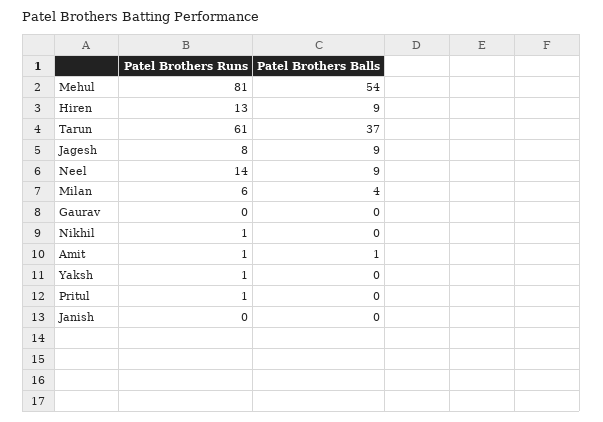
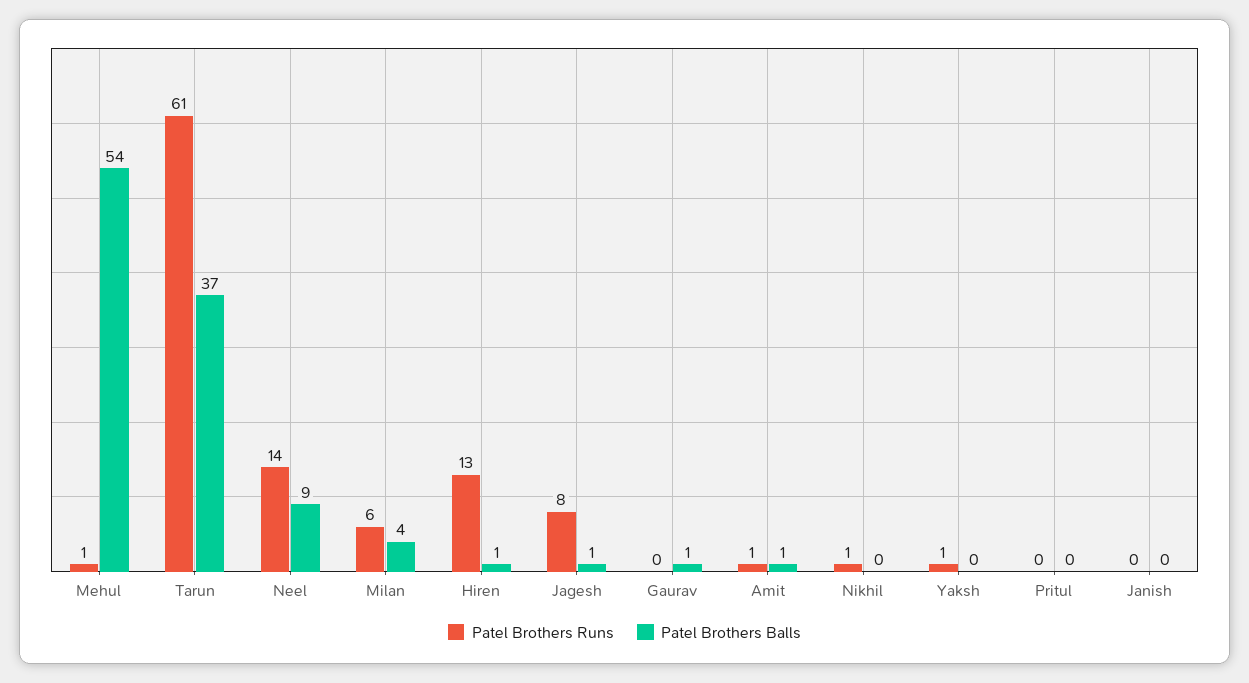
  {
    "Patel Brothers Runs": {
-     "Mehul": 81,
+     "Mehul": 1,
      "Hiren": 13,
      "Tarun": 61,
      "Jagesh": 8,
      "Neel": 14,
      "Milan": 6,
      "Gaurav": 0,
      "Nikhil": 1,
      "Amit": 1,
      "Yaksh": 1,
-     "Pritul": 1,
+     "Pritul": 0,
      "Janish": 0
    },
    "Patel Brothers Balls": {
      "Mehul": 54,
-     "Hiren": 9,
+     "Hiren": 1,
      "Tarun": 37,
-     "Jagesh": 9,
+     "Jagesh": 1,
      "Neel": 9,
      "Milan": 4,
-     "Gaurav": 0,
+     "Gaurav": 1,
      "Nikhil": 0,
      "Amit": 1,
      "Yaksh": 0,
      "Pritul": 0,
      "Janish": 0
    }
  }

